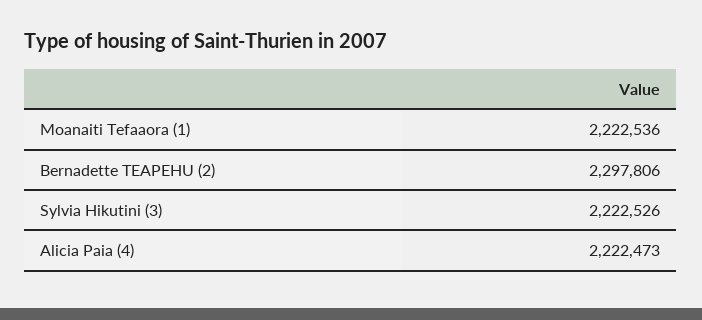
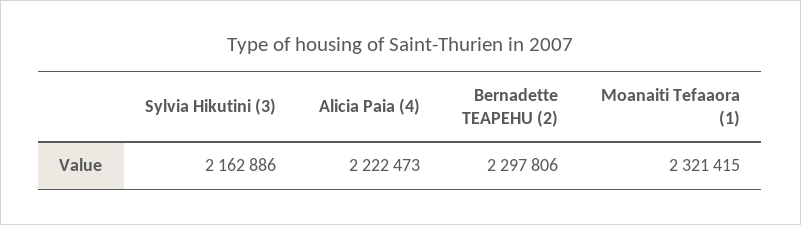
  {
-   "Moanaiti Tefaaora (1)": 2222536,
+   "Moanaiti Tefaaora (1)": 2321415,
    "Bernadette TEAPEHU (2)": 2297806,
-   "Sylvia Hikutini (3)": 2222526,
+   "Sylvia Hikutini (3)": 2162886,
    "Alicia Paia (4)": 2222473
  }

